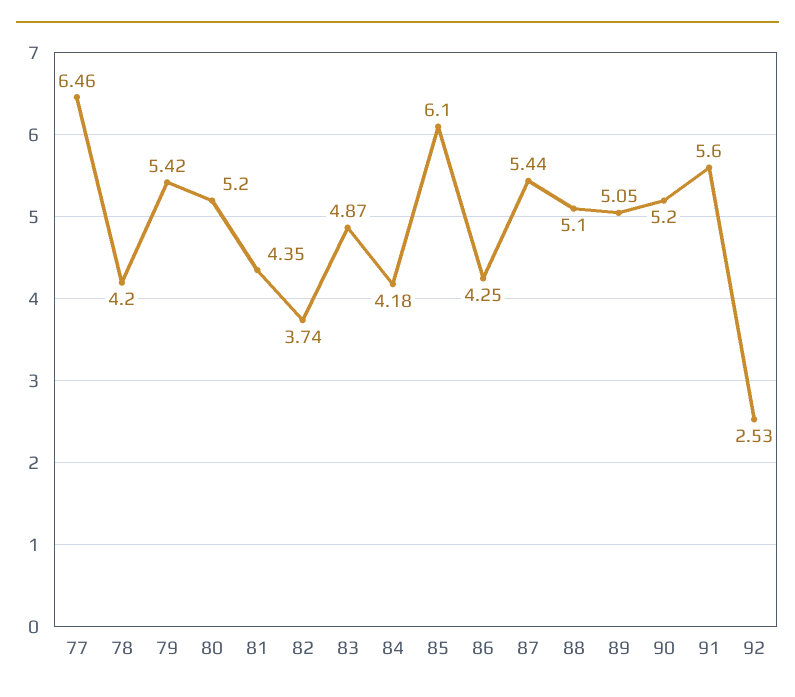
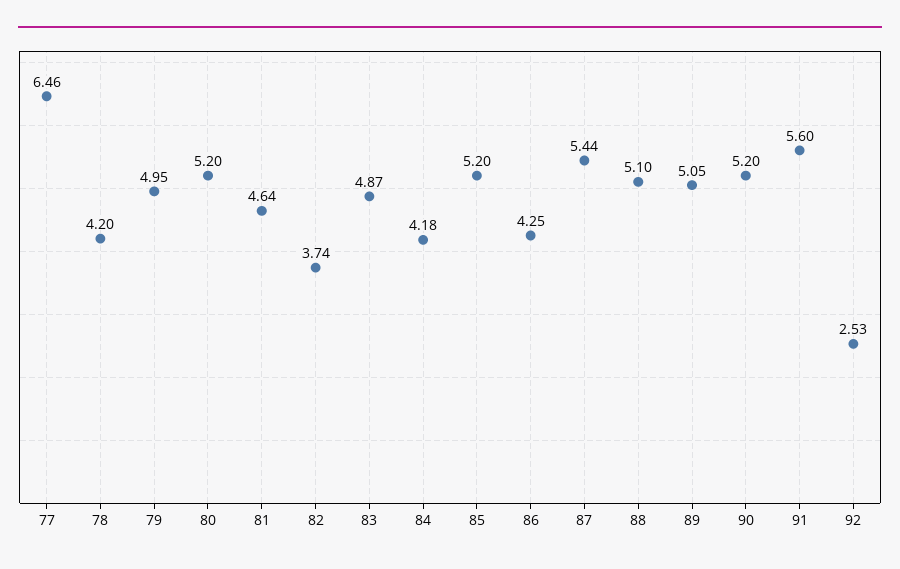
  {
    "77": 6.46,
    "78": 4.2,
-   "79": 5.42,
+   "79": 4.95,
    "80": 5.2,
-   "81": 4.35,
+   "81": 4.64,
    "82": 3.74,
    "83": 4.87,
    "84": 4.18,
-   "85": 6.1,
+   "85": 5.2,
    "86": 4.25,
    "87": 5.44,
    "88": 5.1,
    "89": 5.05,
    "90": 5.2,
    "91": 5.6,
    "92": 2.53
  }

